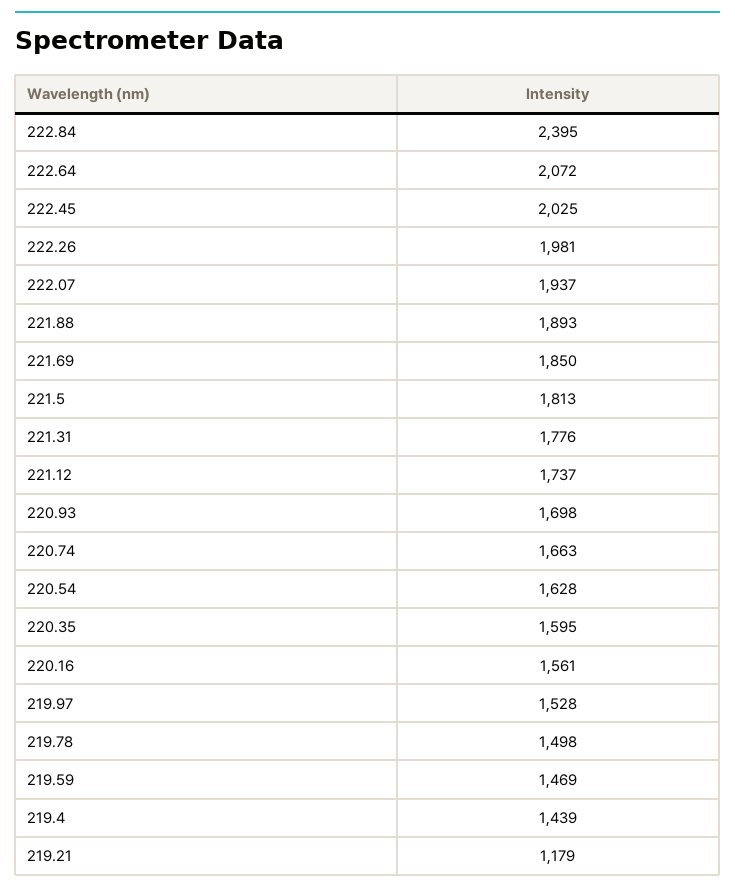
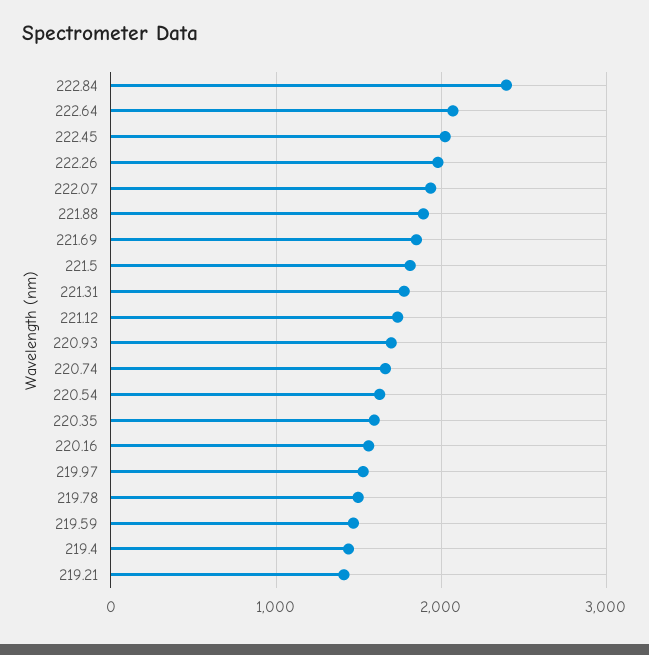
  {
    "222.84": 2395,
    "222.64": 2072,
    "222.45": 2025,
    "222.26": 1981,
    "222.07": 1937,
    "221.88": 1893,
    "221.69": 1850,
    "221.5": 1813,
    "221.31": 1776,
    "221.12": 1737,
    "220.93": 1698,
    "220.74": 1663,
    "220.54": 1628,
    "220.35": 1595,
    "220.16": 1561,
    "219.97": 1528,
    "219.78": 1498,
    "219.59": 1469,
    "219.4": 1439,
-   "219.21": 1179
+   "219.21": 1400
  }

